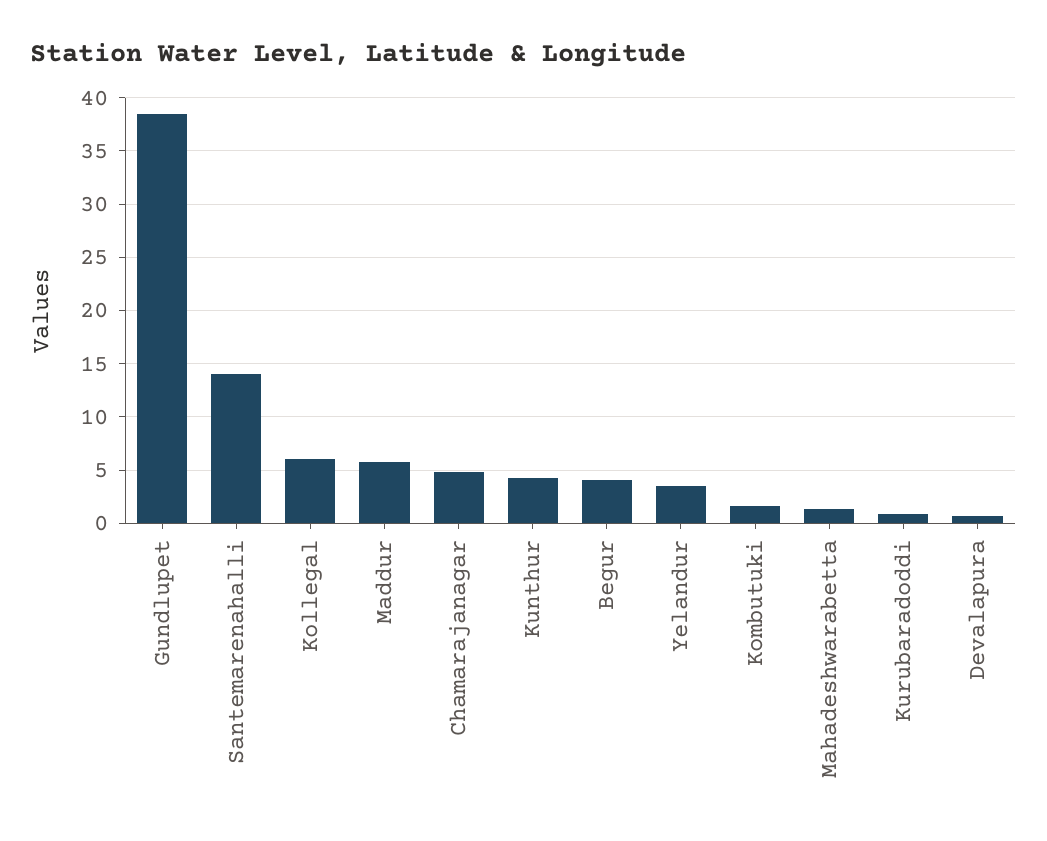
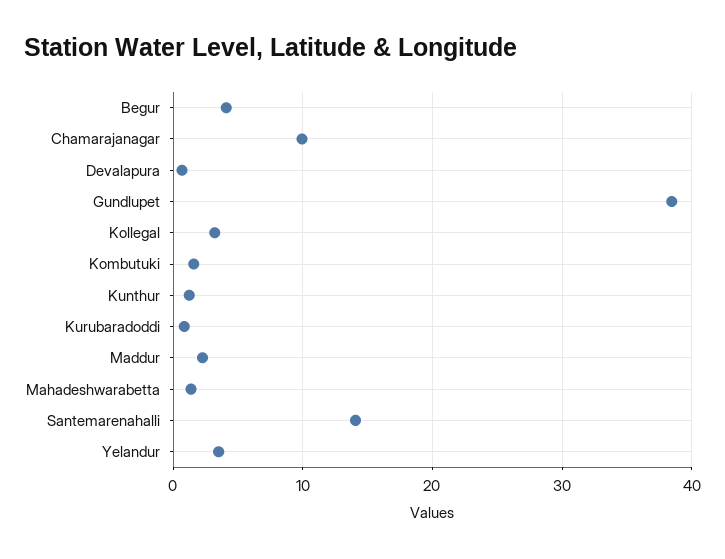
  {
    "Gundlupet": 38,
    "Santemarenahalli": 14,
-   "Kollegal": 6,
+   "Kollegal": 3,
-   "Maddur": 6,
+   "Maddur": 2,
-   "Chamarajanagar": 5,
+   "Chamarajanagar": 10,
-   "Kunthur": 4,
+   "Kunthur": 1,
    "Begur": 4,
    "Yelandur": 4,
    "Kombutuki": 2,
    "Mahadeshwarabetta": 1,
    "Kurubaradoddi": 1,
    "Devalapura": 1
  }

